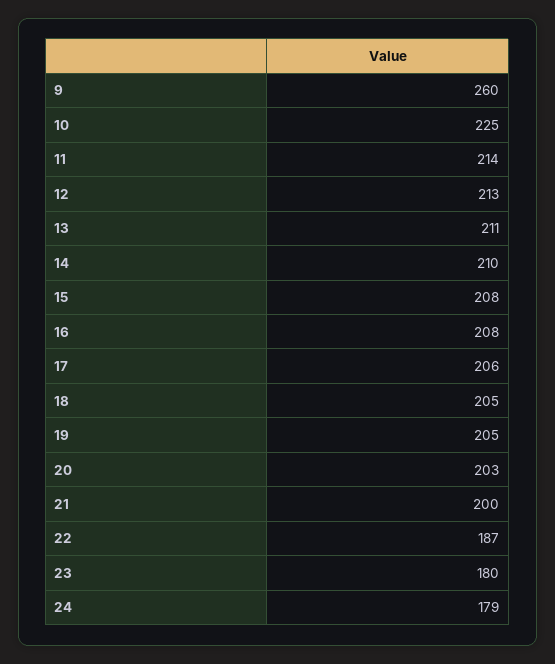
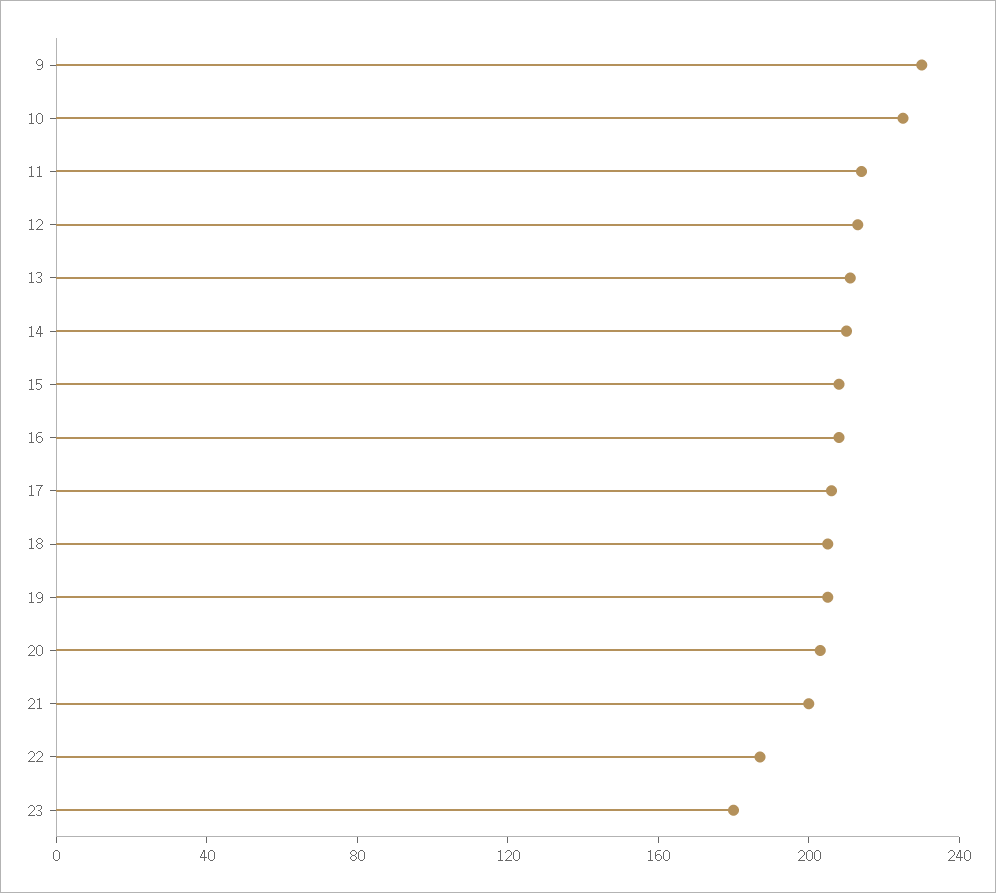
  {
-   "9": 260,
+   "9": 230,
    "10": 225,
    "11": 214,
    "12": 213,
    "13": 211,
    "14": 210,
    "15": 208,
    "16": 208,
    "17": 206,
    "18": 205,
    "19": 205,
    "20": 203,
    "21": 200,
    "22": 187,
-   "23": 180,
+   "23": 180
-   "24": 179
  }

